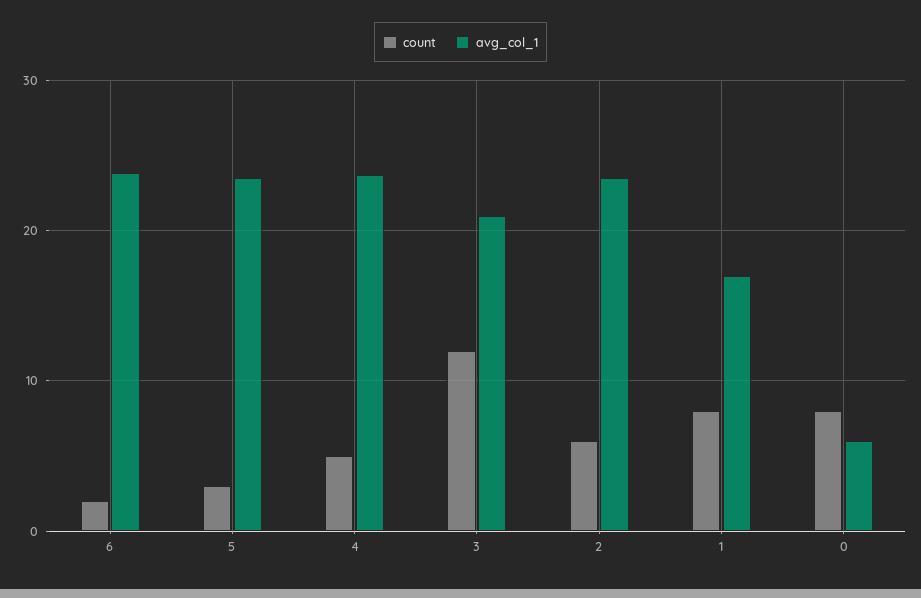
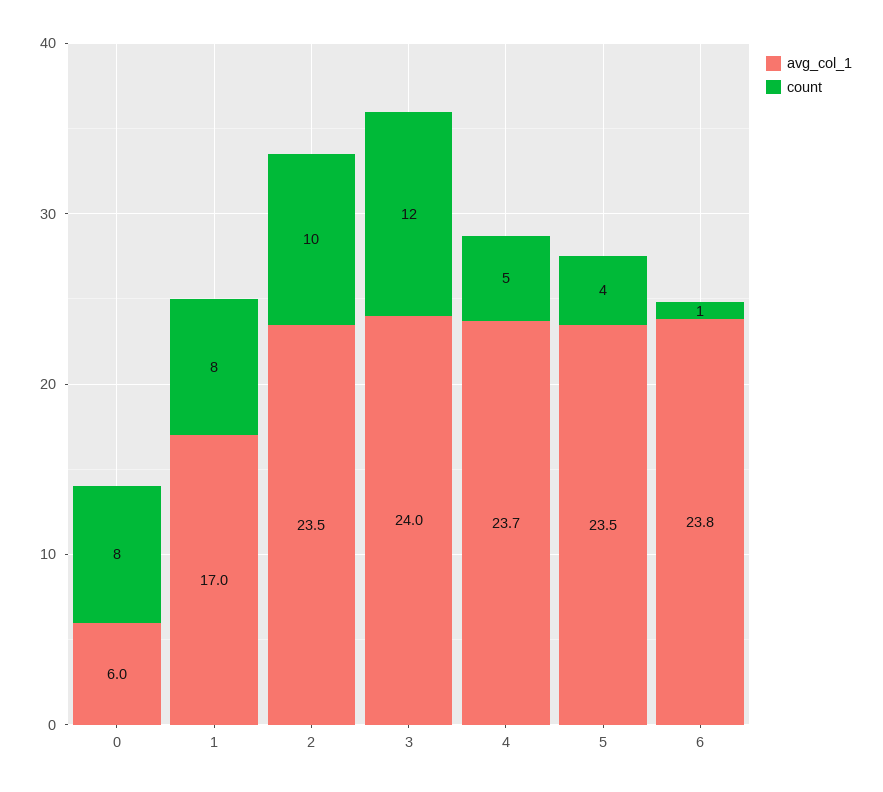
  {
    "count": {
-     "6": 2,
+     "6": 1,
-     "5": 3,
+     "5": 4,
      "4": 5,
      "3": 12,
-     "2": 6,
+     "2": 10,
      "1": 8,
      "0": 8
    },
    "avg_col_1": {
      "6": 23.8,
      "5": 23.5,
      "4": 23.7,
-     "3": 21,
+     "3": 24,
      "2": 23.5,
      "1": 17,
      "0": 6
    }
  }

